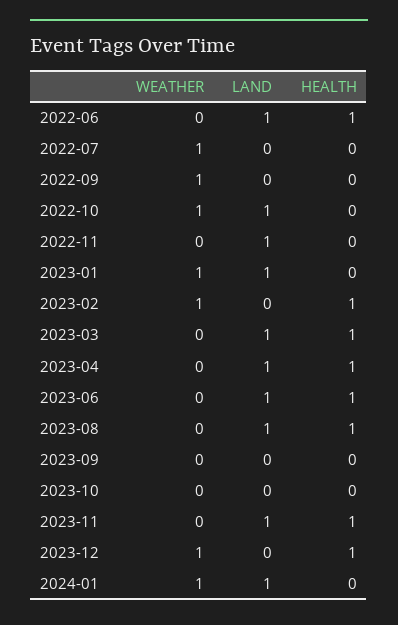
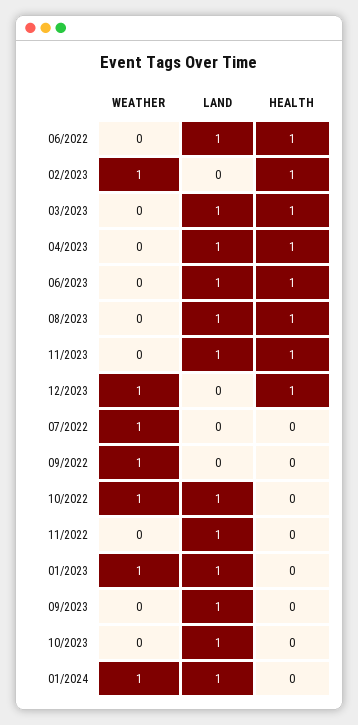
  {
    "WEATHER": {
      "2022-06": 0,
      "2022-07": 1,
      "2022-09": 1,
      "2022-10": 1,
      "2022-11": 0,
      "2023-01": 1,
      "2023-02": 1,
      "2023-03": 0,
      "2023-04": 0,
      "2023-06": 0,
      "2023-08": 0,
      "2023-09": 0,
      "2023-10": 0,
      "2023-11": 0,
      "2023-12": 1,
      "2024-01": 1
    },
    "LAND": {
      "2022-06": 1,
      "2022-07": 0,
      "2022-09": 0,
      "2022-10": 1,
      "2022-11": 1,
      "2023-01": 1,
      "2023-02": 0,
      "2023-03": 1,
      "2023-04": 1,
      "2023-06": 1,
      "2023-08": 1,
-     "2023-09": 0,
+     "2023-09": 1,
-     "2023-10": 0,
+     "2023-10": 1,
      "2023-11": 1,
      "2023-12": 0,
      "2024-01": 1
    },
    "HEALTH": {
      "2022-06": 1,
      "2022-07": 0,
      "2022-09": 0,
      "2022-10": 0,
      "2022-11": 0,
      "2023-01": 0,
      "2023-02": 1,
      "2023-03": 1,
      "2023-04": 1,
      "2023-06": 1,
      "2023-08": 1,
      "2023-09": 0,
      "2023-10": 0,
      "2023-11": 1,
      "2023-12": 1,
      "2024-01": 0
    }
  }

